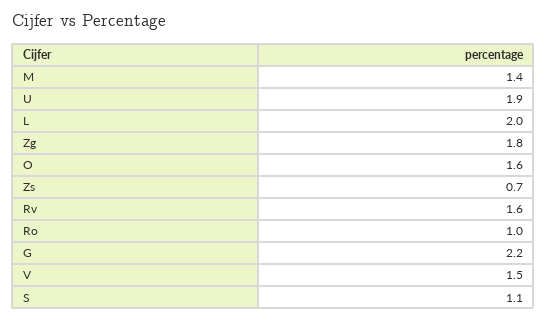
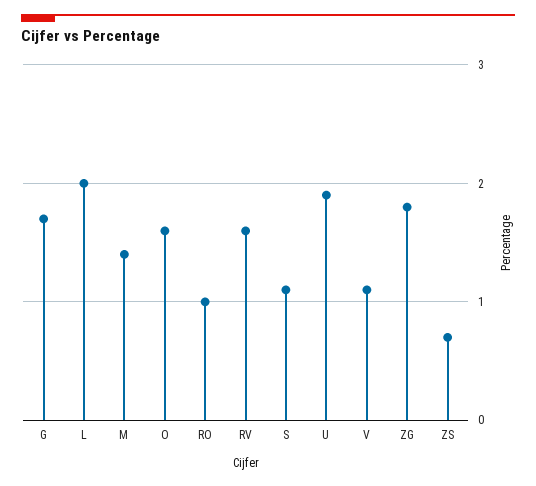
  {
    "M": 1.4,
    "U": 1.9,
    "L": 2,
    "Zg": 1.8,
    "O": 1.6,
    "Zs": 0.7,
    "Rv": 1.6,
    "Ro": 1,
-   "G": 2.2,
+   "G": 1.7,
-   "V": 1.5,
+   "V": 1.1,
    "S": 1.1
  }

